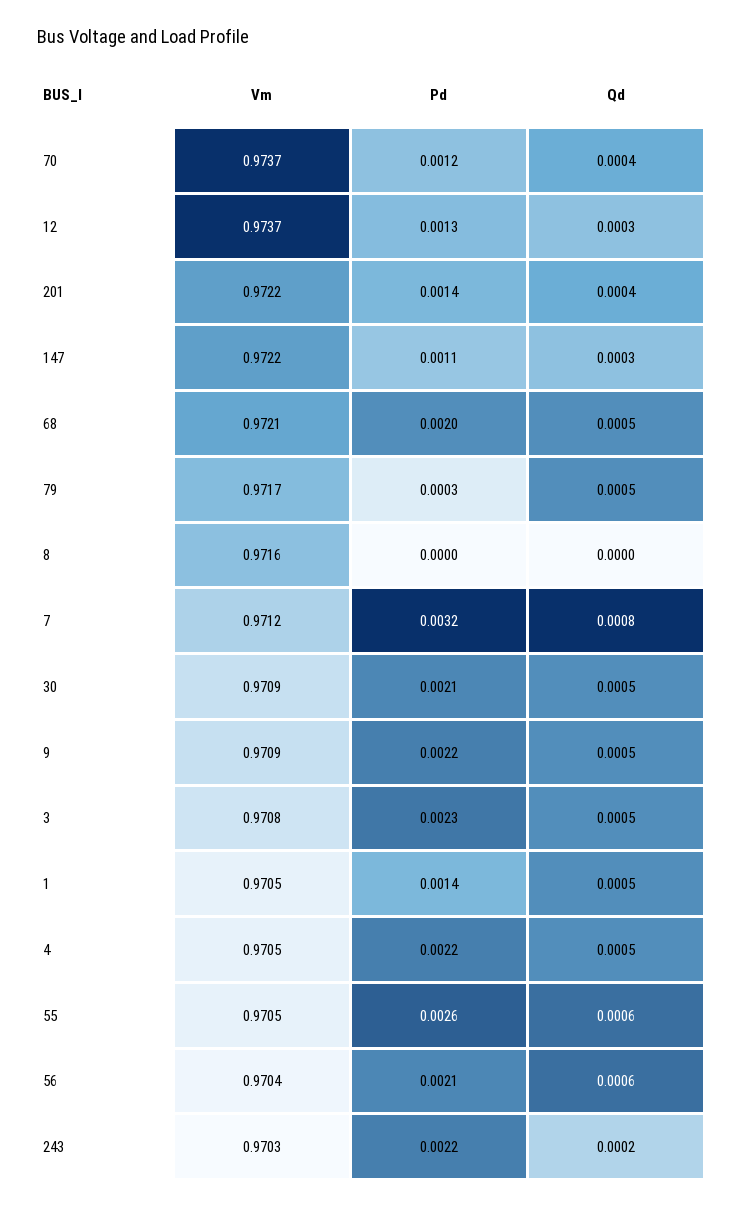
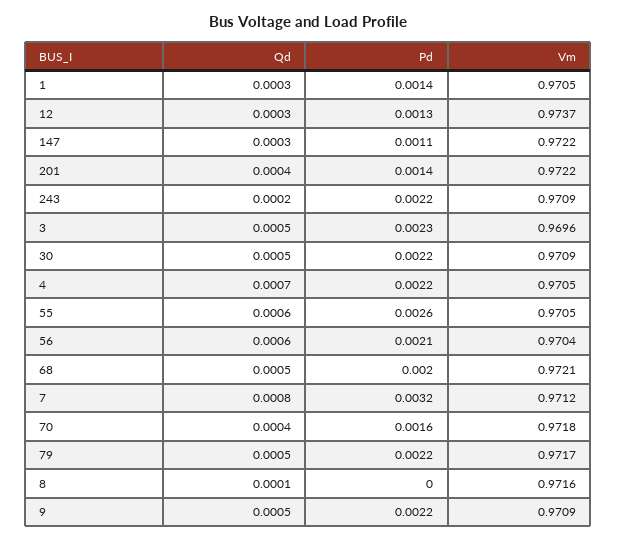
  {
    "Vm": {
-     "70": 0.9737,
+     "70": 0.9718,
      "12": 0.9737,
      "201": 0.9722,
      "147": 0.9722,
      "68": 0.9721,
      "79": 0.9717,
      "8": 0.9716,
      "7": 0.9712,
      "30": 0.9709,
      "9": 0.9709,
-     "3": 0.9708,
+     "3": 0.9696,
      "1": 0.9705,
      "4": 0.9705,
      "55": 0.9705,
      "56": 0.9704,
-     "243": 0.9703
+     "243": 0.9709
    },
    "Pd": {
-     "70": 0.0012,
+     "70": 0.0016,
      "12": 0.0013,
      "201": 0.0014,
      "147": 0.0011,
      "68": 0.002,
-     "79": 0.0003,
+     "79": 0.0022,
      "8": 0,
      "7": 0.0032,
-     "30": 0.0021,
+     "30": 0.0022,
      "9": 0.0022,
      "3": 0.0023,
      "1": 0.0014,
      "4": 0.0022,
      "55": 0.0026,
      "56": 0.0021,
      "243": 0.0022
    },
    "Qd": {
      "70": 0.0004,
      "12": 0.0003,
      "201": 0.0004,
      "147": 0.0003,
      "68": 0.0005,
      "79": 0.0005,
-     "8": 0,
+     "8": 0.0001,
      "7": 0.0008,
      "30": 0.0005,
      "9": 0.0005,
      "3": 0.0005,
-     "1": 0.0005,
+     "1": 0.0003,
-     "4": 0.0005,
+     "4": 0.0007,
      "55": 0.0006,
      "56": 0.0006,
      "243": 0.0002
    }
  }

